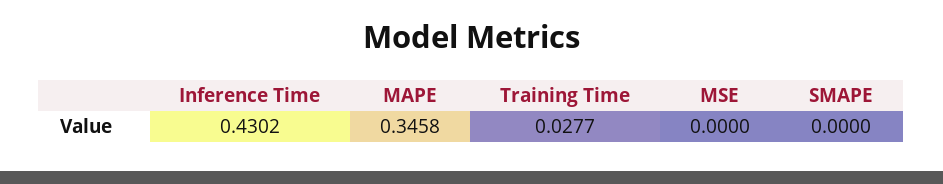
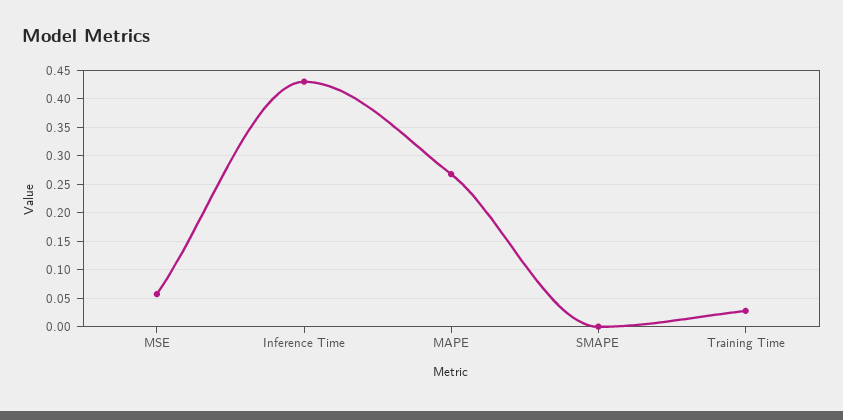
  {
    "Inference Time": 0.4302,
-   "MAPE": 0.3458,
+   "MAPE": 0.275,
    "Training Time": 0.0277,
-   "MSE": 0,
+   "MSE": 0.05,
    "SMAPE": 0
  }

